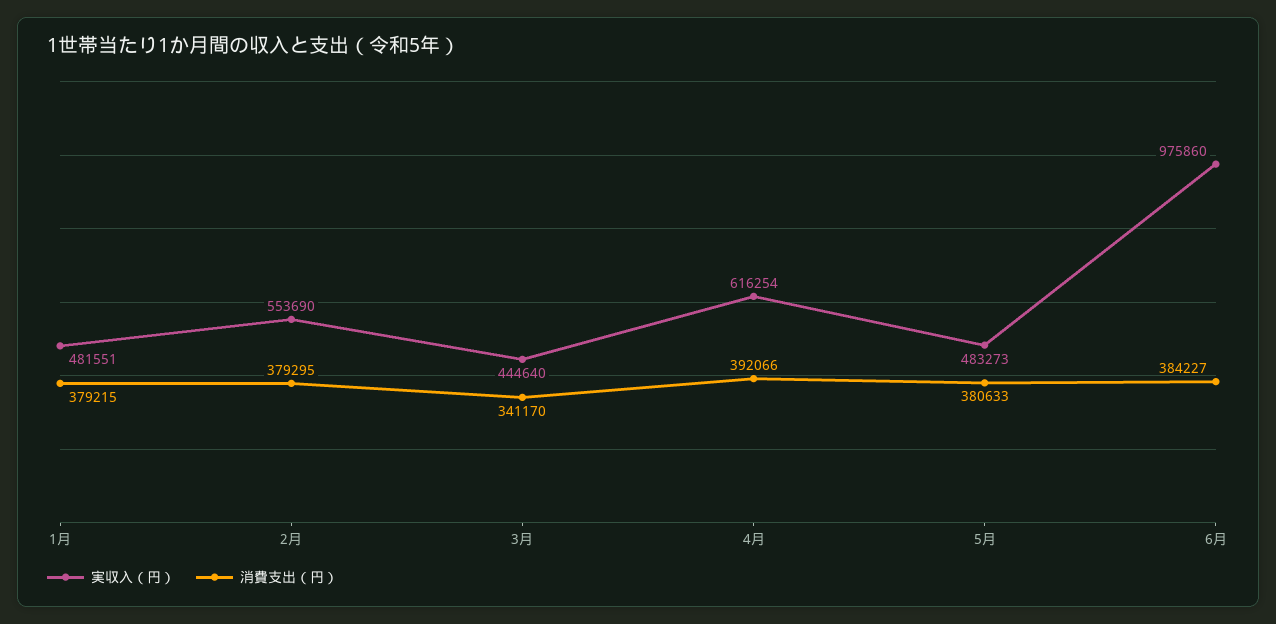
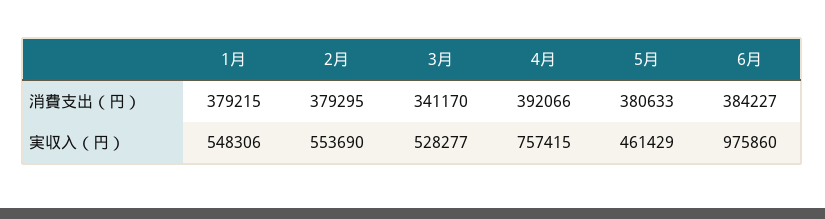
  {
    "実収入（円）": {
-     "1月": 481551,
+     "1月": 548306,
      "2月": 553690,
-     "3月": 444640,
+     "3月": 528277,
-     "4月": 616254,
+     "4月": 757415,
-     "5月": 483273,
+     "5月": 461429,
      "6月": 975860
    },
    "消費支出（円）": {
      "1月": 379215,
      "2月": 379295,
      "3月": 341170,
      "4月": 392066,
      "5月": 380633,
      "6月": 384227
    }
  }

